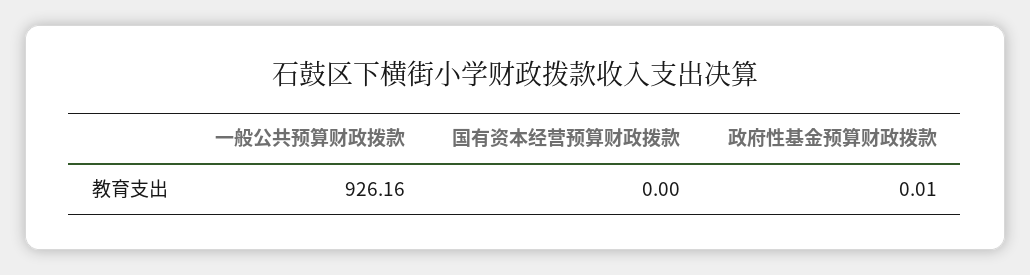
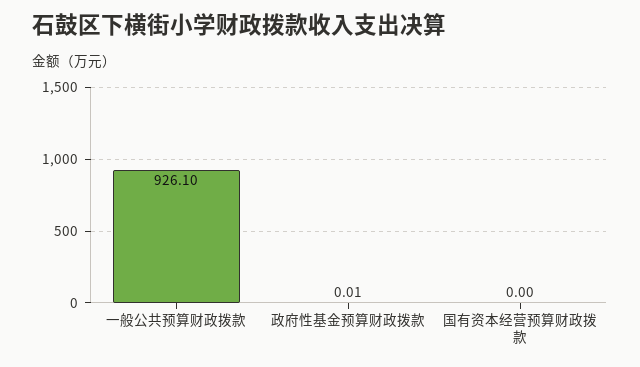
  {
-   "一般公共预算财政拨款": 926.16,
+   "一般公共预算财政拨款": 926.1,
    "国有资本经营预算财政拨款": 0,
    "政府性基金预算财政拨款": 0.01
  }

